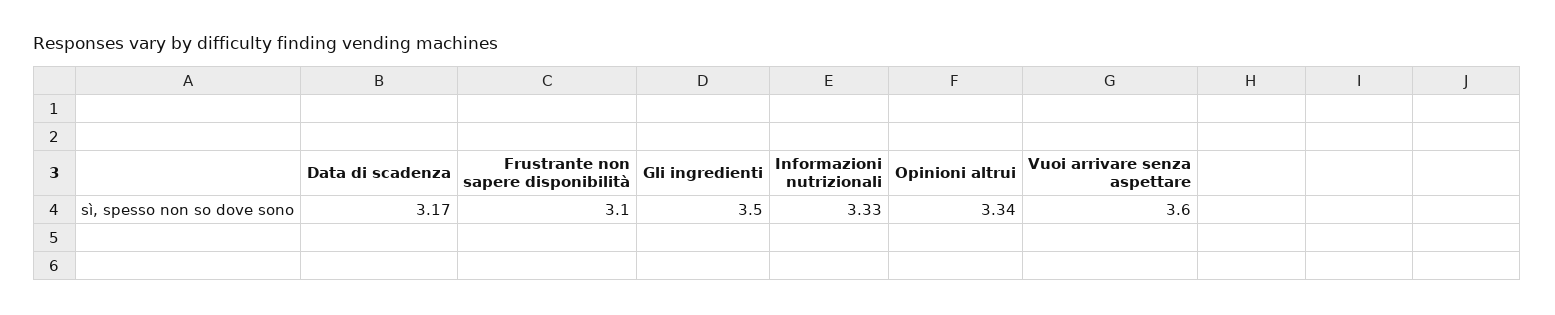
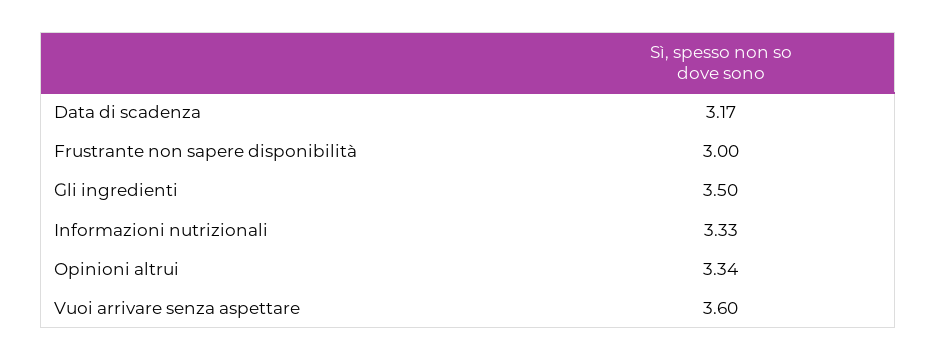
  {
    "Data di scadenza": 3.17,
-   "Frustrante non sapere disponibilità": 3.1,
+   "Frustrante non sapere disponibilità": 3,
    "Gli ingredienti": 3.5,
    "Informazioni nutrizionali": 3.33,
    "Opinioni altrui": 3.34,
    "Vuoi arrivare senza aspettare": 3.6
  }

